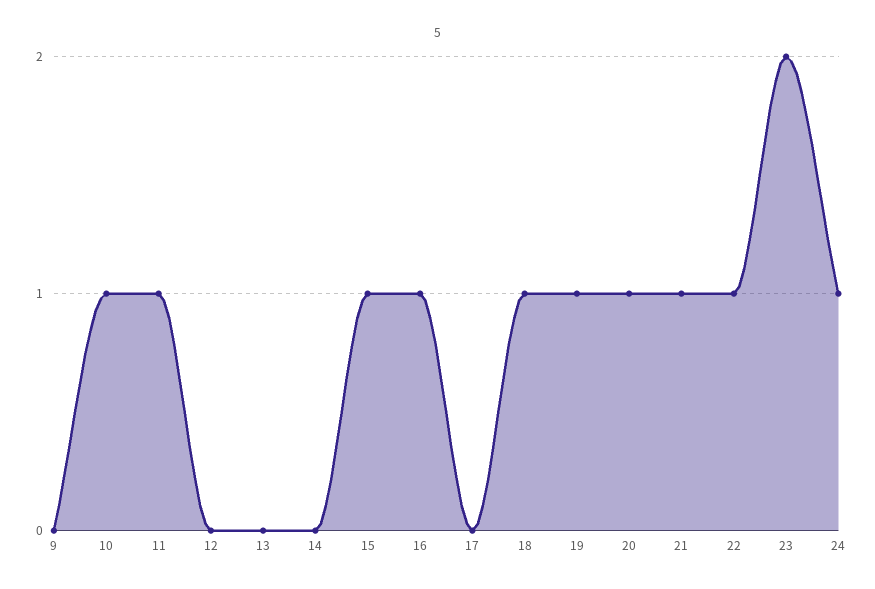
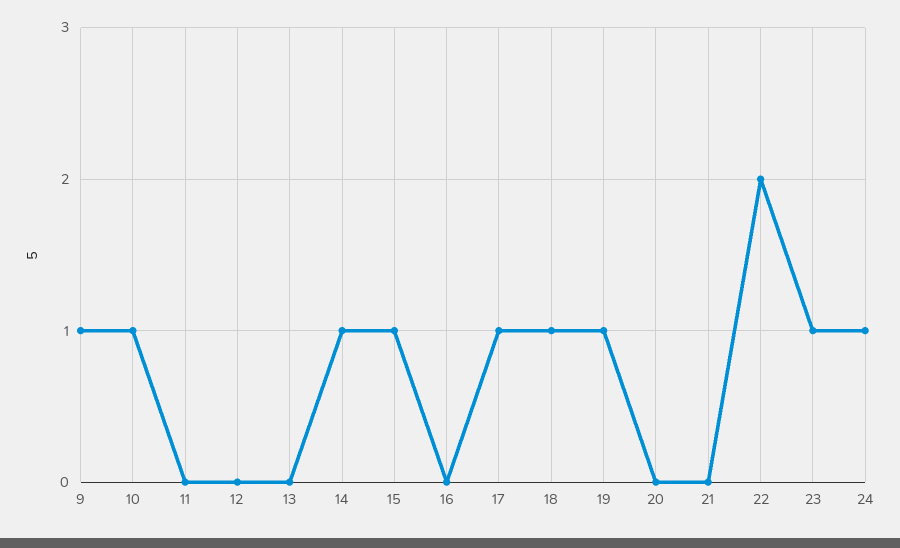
  {
-   "9": 0,
+   "9": 1,
    "10": 1,
-   "11": 1,
+   "11": 0,
    "12": 0,
    "13": 0,
-   "14": 0,
+   "14": 1,
    "15": 1,
-   "16": 1,
+   "16": 0,
-   "17": 0,
+   "17": 1,
    "18": 1,
    "19": 1,
-   "20": 1,
+   "20": 0,
-   "21": 1,
+   "21": 0,
-   "22": 1,
+   "22": 2,
-   "23": 2,
+   "23": 1,
    "24": 1
  }

